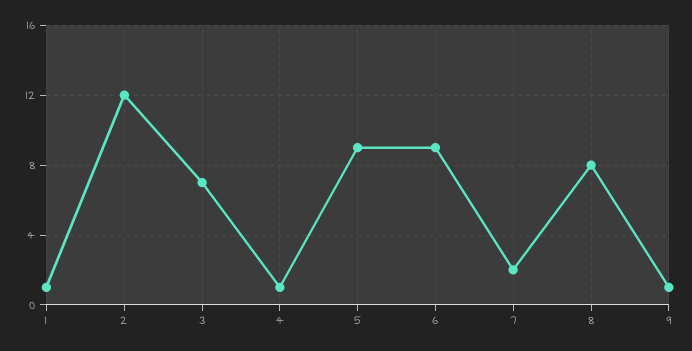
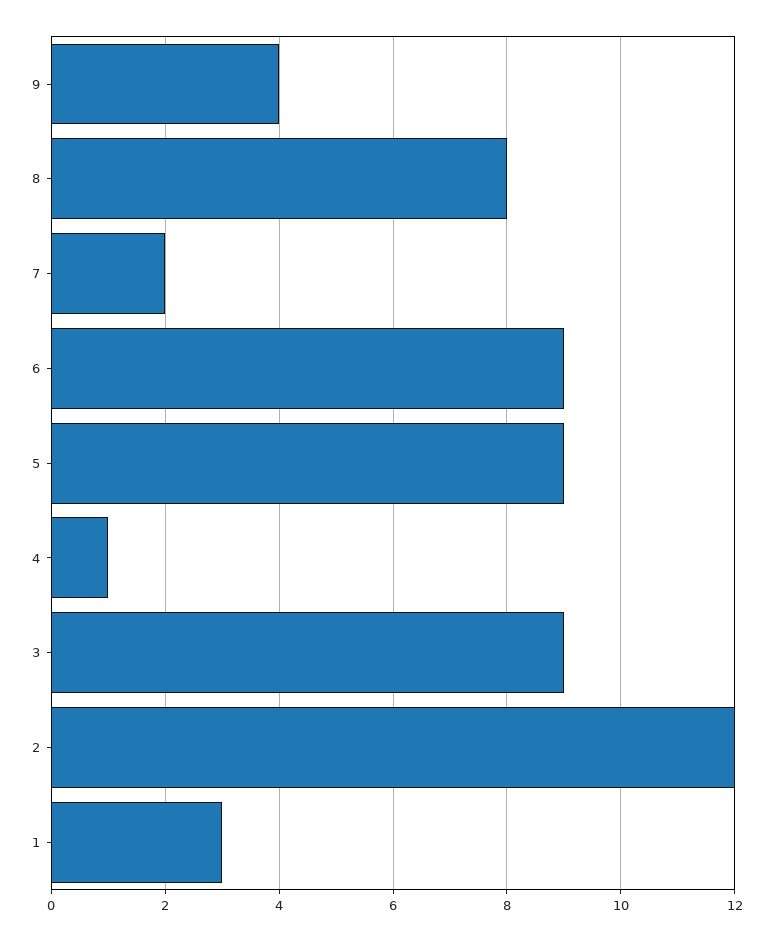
  {
-   "1": 1,
+   "1": 3,
    "2": 12,
-   "3": 7,
+   "3": 9,
    "4": 1,
    "5": 9,
    "6": 9,
    "7": 2,
    "8": 8,
-   "9": 1
+   "9": 4
  }

